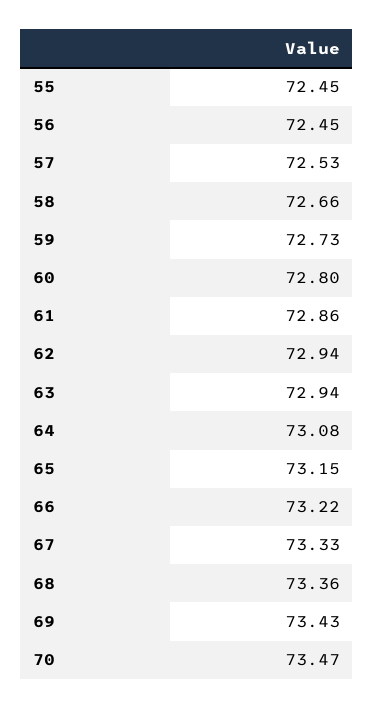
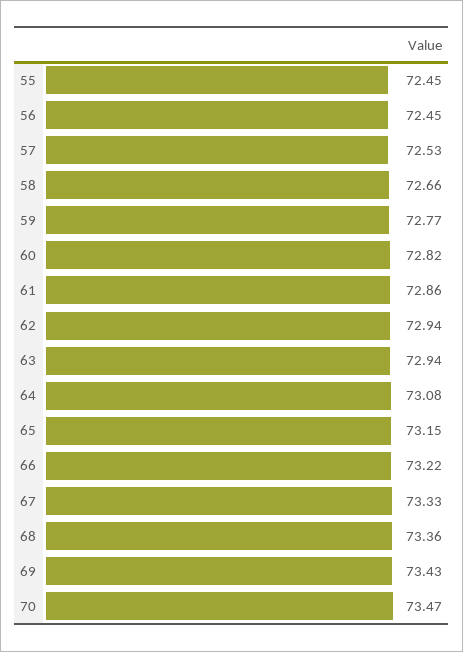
  {
    "55": 72.45,
    "56": 72.45,
    "57": 72.53,
    "58": 72.66,
-   "59": 72.73,
+   "59": 72.77,
-   "60": 72.8,
+   "60": 72.82,
    "61": 72.86,
    "62": 72.94,
    "63": 72.94,
    "64": 73.08,
    "65": 73.15,
    "66": 73.22,
    "67": 73.33,
    "68": 73.36,
    "69": 73.43,
    "70": 73.47
  }

